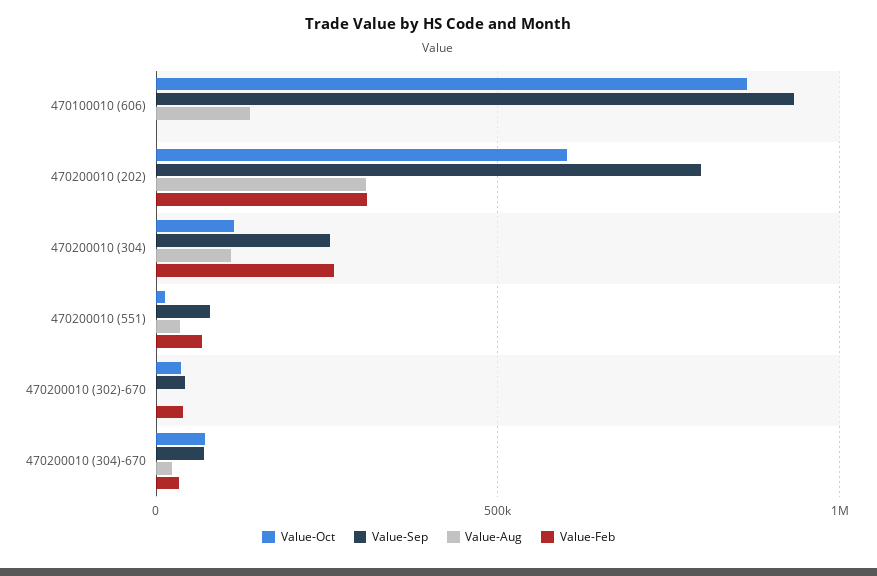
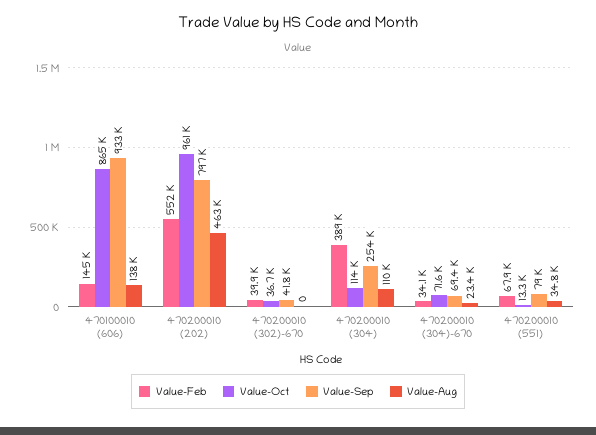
  {
    "Value-Oct": {
      "470100010 (606)": 865000,
-     "470200010 (202)": 600000,
+     "470200010 (202)": 961000,
      "470200010 (304)": 114000,
      "470200010 (551)": 13300,
      "470200010 (302)-670": 36700,
      "470200010 (304)-670": 71600
    },
    "Value-Sep": {
      "470100010 (606)": 933000,
      "470200010 (202)": 797000,
      "470200010 (304)": 254000,
      "470200010 (551)": 79000,
      "470200010 (302)-670": 41800,
      "470200010 (304)-670": 69400
    },
    "Value-Aug": {
      "470100010 (606)": 138000,
-     "470200010 (202)": 300000,
+     "470200010 (202)": 463000,
      "470200010 (304)": 110000,
      "470200010 (551)": 34800,
      "470200010 (302)-670": 0,
      "470200010 (304)-670": 23400
    },
    "Value-Feb": {
-     "470100010 (606)": 0,
+     "470100010 (606)": 145000,
-     "470200010 (202)": 300000,
+     "470200010 (202)": 552000,
-     "470200010 (304)": 250000,
+     "470200010 (304)": 389000,
      "470200010 (551)": 67900,
      "470200010 (302)-670": 39900,
      "470200010 (304)-670": 34100
    }
  }

